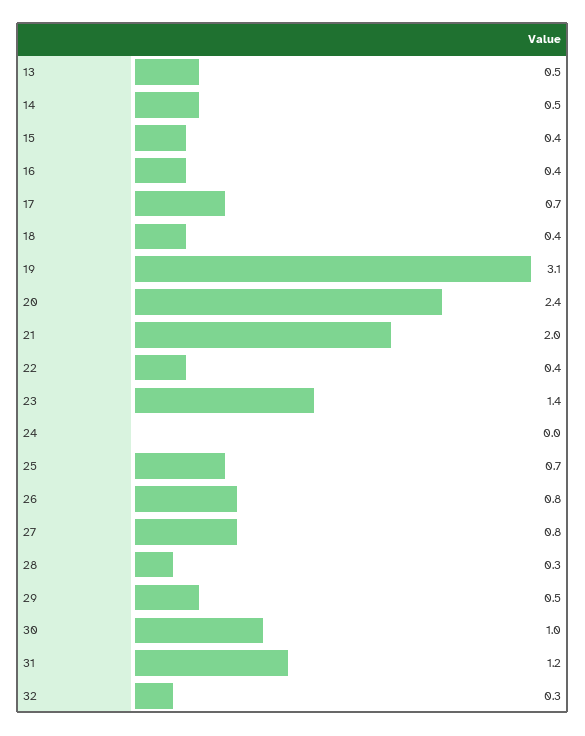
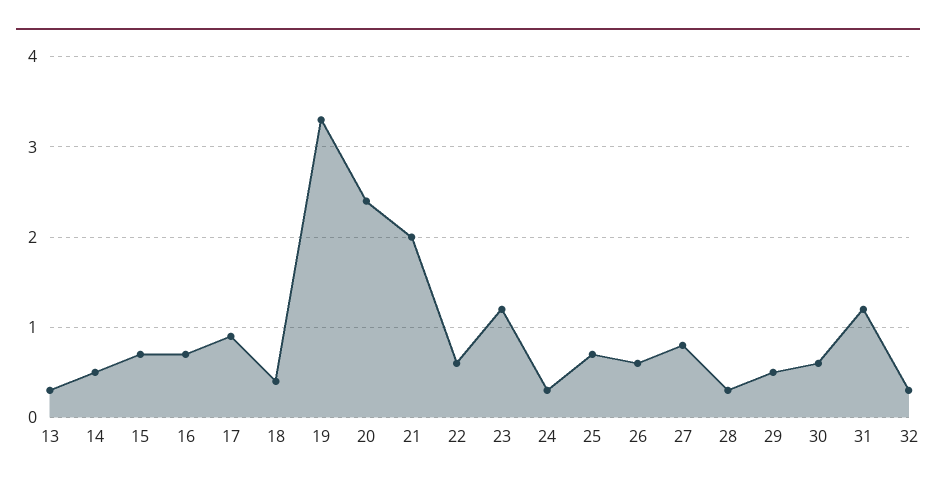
  {
-   "13": 0.5,
+   "13": 0.3,
    "14": 0.5,
-   "15": 0.4,
+   "15": 0.7,
-   "16": 0.4,
+   "16": 0.7,
-   "17": 0.7,
+   "17": 0.9,
    "18": 0.4,
-   "19": 3.1,
+   "19": 3.3,
    "20": 2.4,
    "21": 2,
-   "22": 0.4,
+   "22": 0.6,
-   "23": 1.4,
+   "23": 1.2,
-   "24": 0,
+   "24": 0.3,
    "25": 0.7,
-   "26": 0.8,
+   "26": 0.6,
    "27": 0.8,
    "28": 0.3,
    "29": 0.5,
-   "30": 1,
+   "30": 0.6,
    "31": 1.2,
    "32": 0.3
  }

